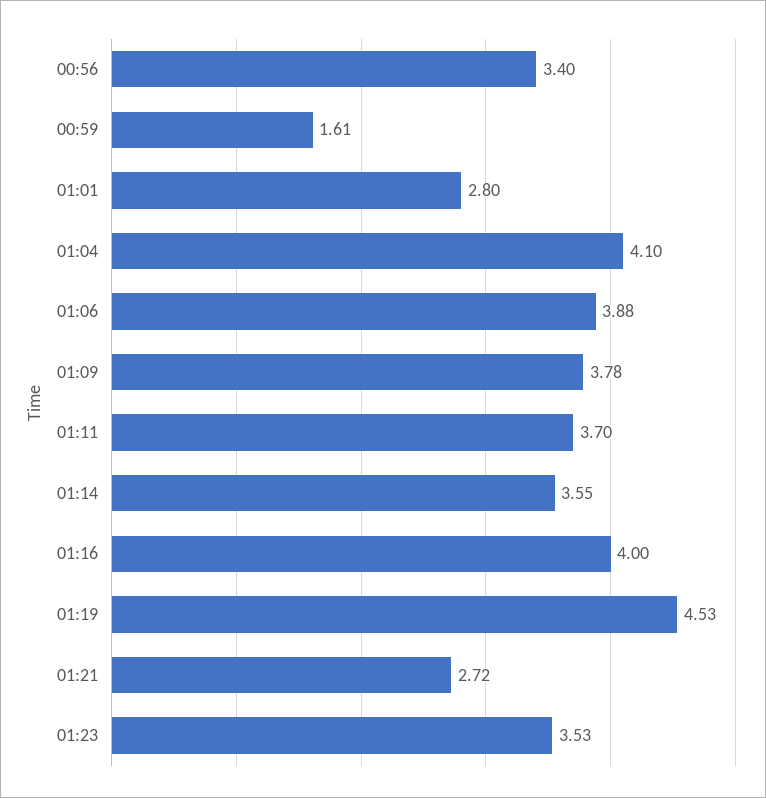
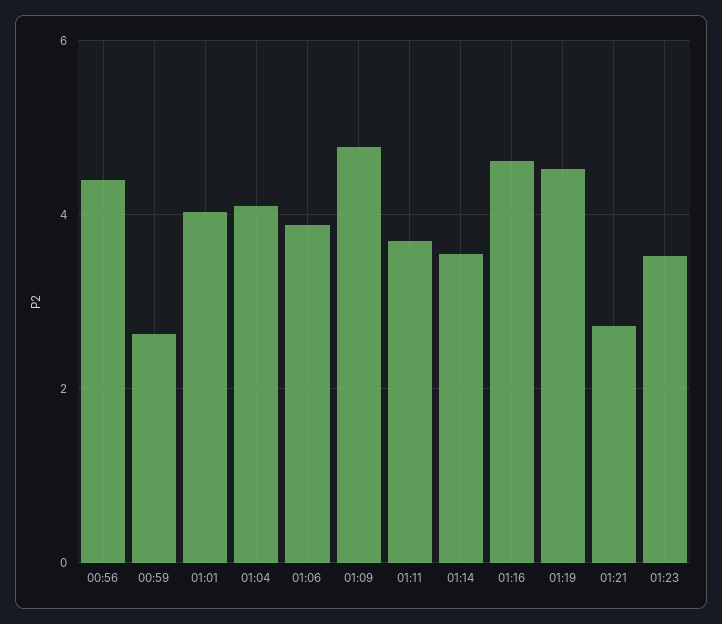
  {
-   "00:56": 3.4,
+   "00:56": 4.4,
-   "00:59": 1.61,
+   "00:59": 2.6,
-   "01:01": 2.8,
+   "01:01": 4,
    "01:04": 4.1,
    "01:06": 3.88,
-   "01:09": 3.78,
+   "01:09": 4.8,
    "01:11": 3.7,
    "01:14": 3.55,
-   "01:16": 4,
+   "01:16": 4.6,
    "01:19": 4.53,
    "01:21": 2.72,
    "01:23": 3.53
  }

